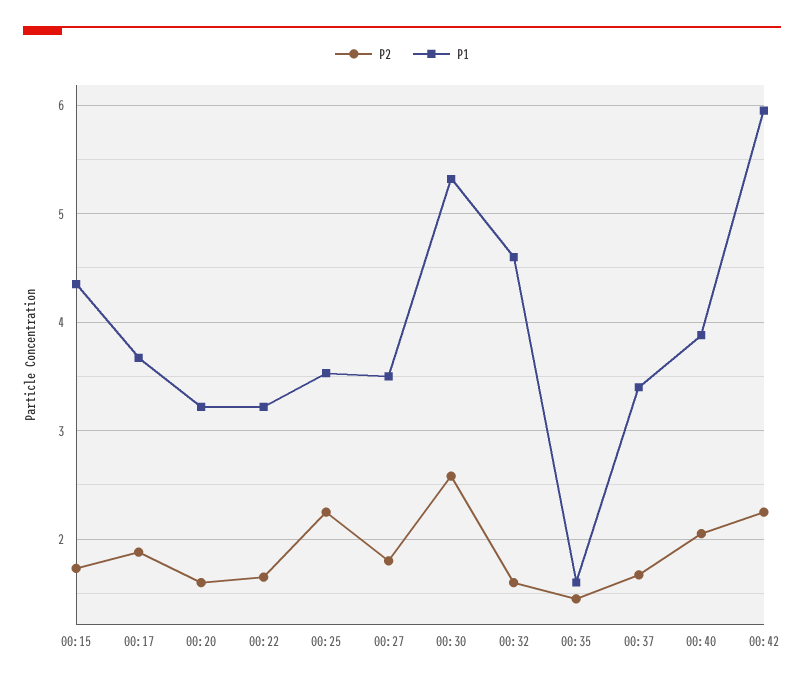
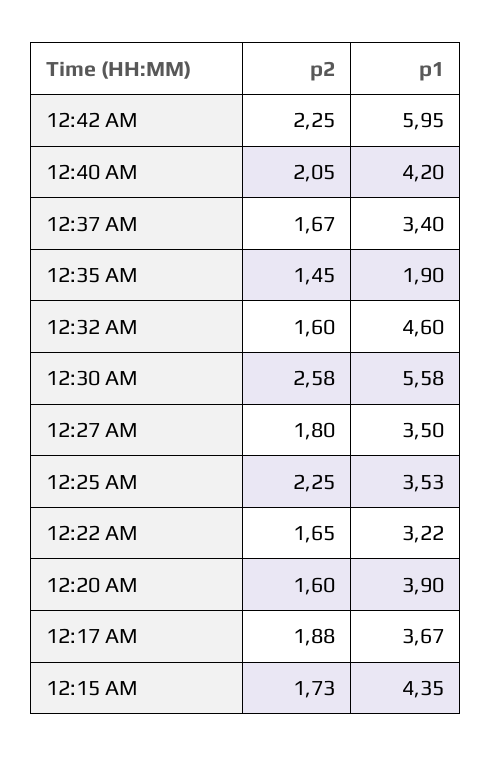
  {
    "P2": {
      "00:15": 1.73,
      "00:17": 1.88,
      "00:20": 1.6,
      "00:22": 1.65,
      "00:25": 2.25,
      "00:27": 1.8,
      "00:30": 2.58,
      "00:32": 1.6,
      "00:35": 1.45,
      "00:37": 1.67,
      "00:40": 2.05,
      "00:42": 2.25
    },
    "P1": {
      "00:15": 4.35,
      "00:17": 3.67,
-     "00:20": 3.2,
+     "00:20": 3.9,
      "00:22": 3.22,
      "00:25": 3.53,
      "00:27": 3.5,
-     "00:30": 5.3,
+     "00:30": 5.58,
      "00:32": 4.6,
-     "00:35": 1.6,
+     "00:35": 1.9,
      "00:37": 3.4,
-     "00:40": 3.9,
+     "00:40": 4.2,
      "00:42": 5.95
    }
  }

